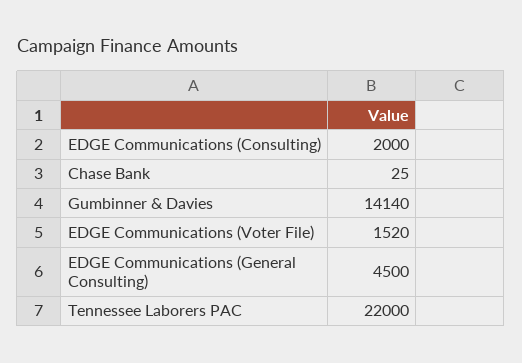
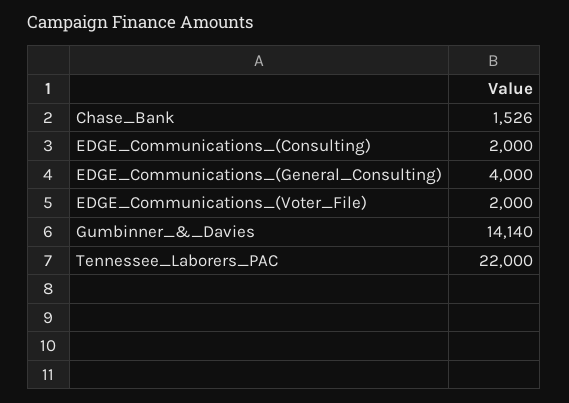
  {
    "EDGE Communications (Consulting)": 2000,
-   "Chase Bank": 25,
+   "Chase Bank": 1526,
    "Gumbinner & Davies": 14140,
-   "EDGE Communications (Voter File)": 1520,
+   "EDGE Communications (Voter File)": 2000,
-   "EDGE Communications (General Consulting)": 4500,
+   "EDGE Communications (General Consulting)": 4000,
    "Tennessee Laborers PAC": 22000
  }

